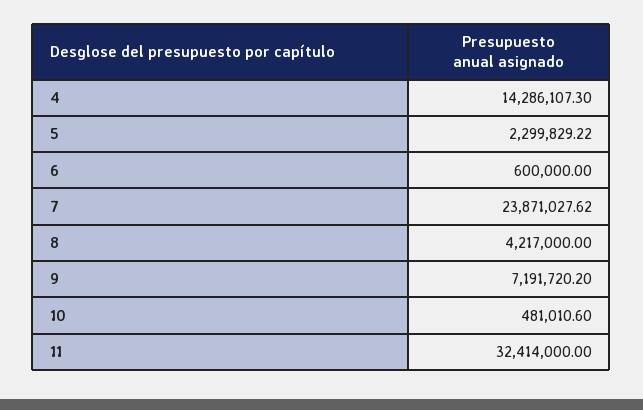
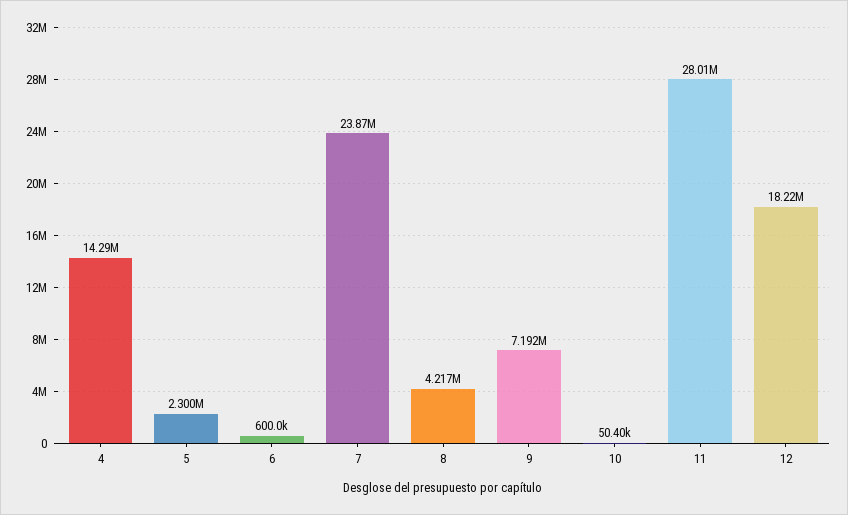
  {
    "4": 14286107.3,
    "5": 2299829.22,
    "6": 600000,
    "7": 23871027.62,
    "8": 4217000,
    "9": 7191720.2,
-   "10": 481010.6,
+   "10": 50400,
-   "11": 32414000
+   "11": 28010000,
+   "12": 18220000
  }

